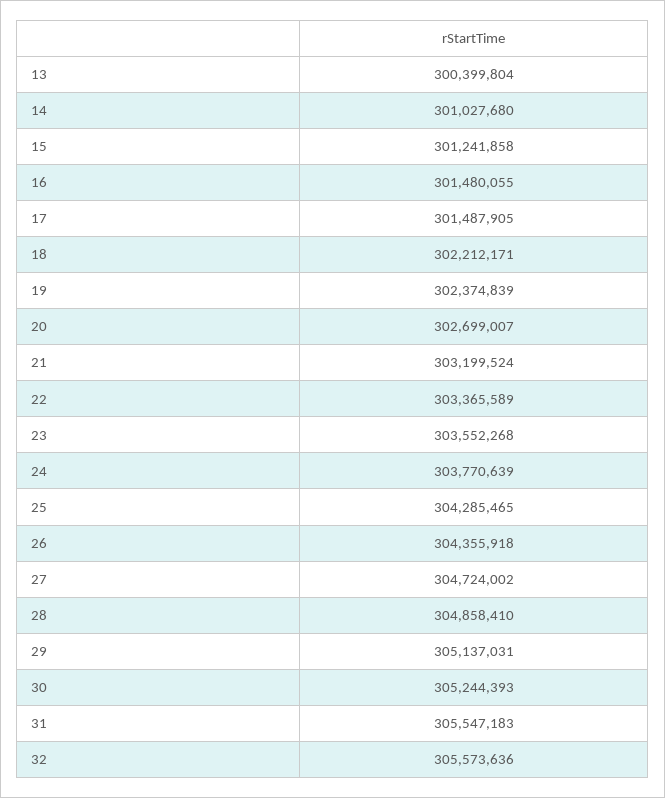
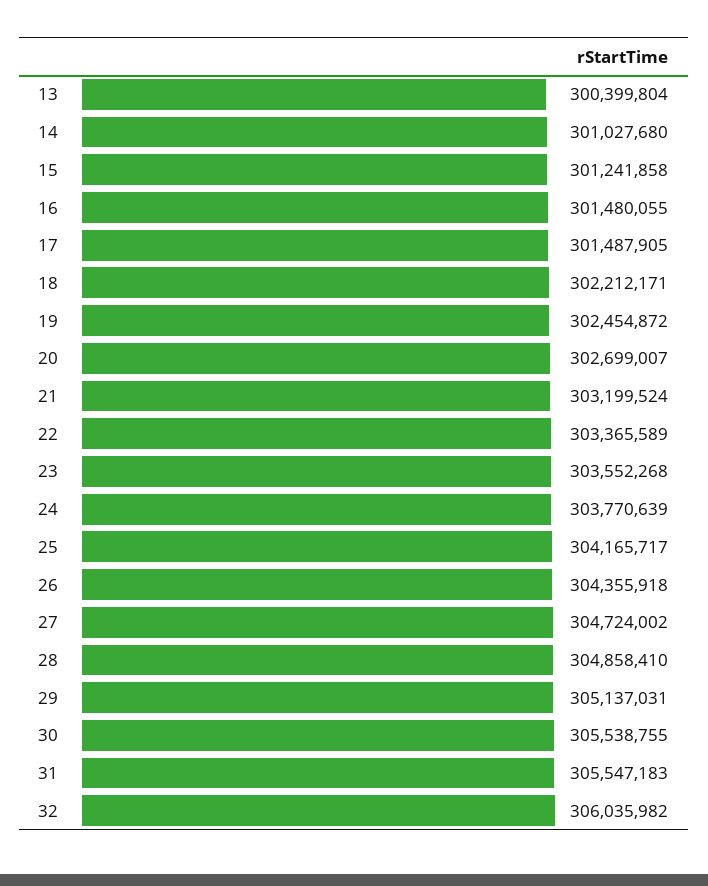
  {
    "13": 300399804,
    "14": 301027680,
    "15": 301241858,
    "16": 301480055,
    "17": 301487905,
    "18": 302212171,
-   "19": 302374839,
+   "19": 302454872,
    "20": 302699007,
    "21": 303199524,
    "22": 303365589,
    "23": 303552268,
    "24": 303770639,
-   "25": 304285465,
+   "25": 304165717,
    "26": 304355918,
    "27": 304724002,
    "28": 304858410,
    "29": 305137031,
-   "30": 305244393,
+   "30": 305538755,
    "31": 305547183,
-   "32": 305573636
+   "32": 306035982
  }

